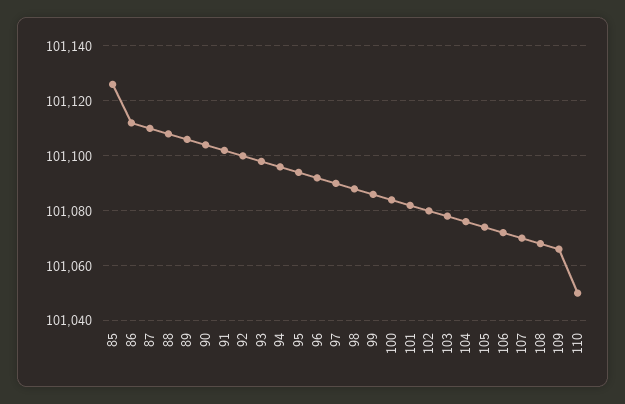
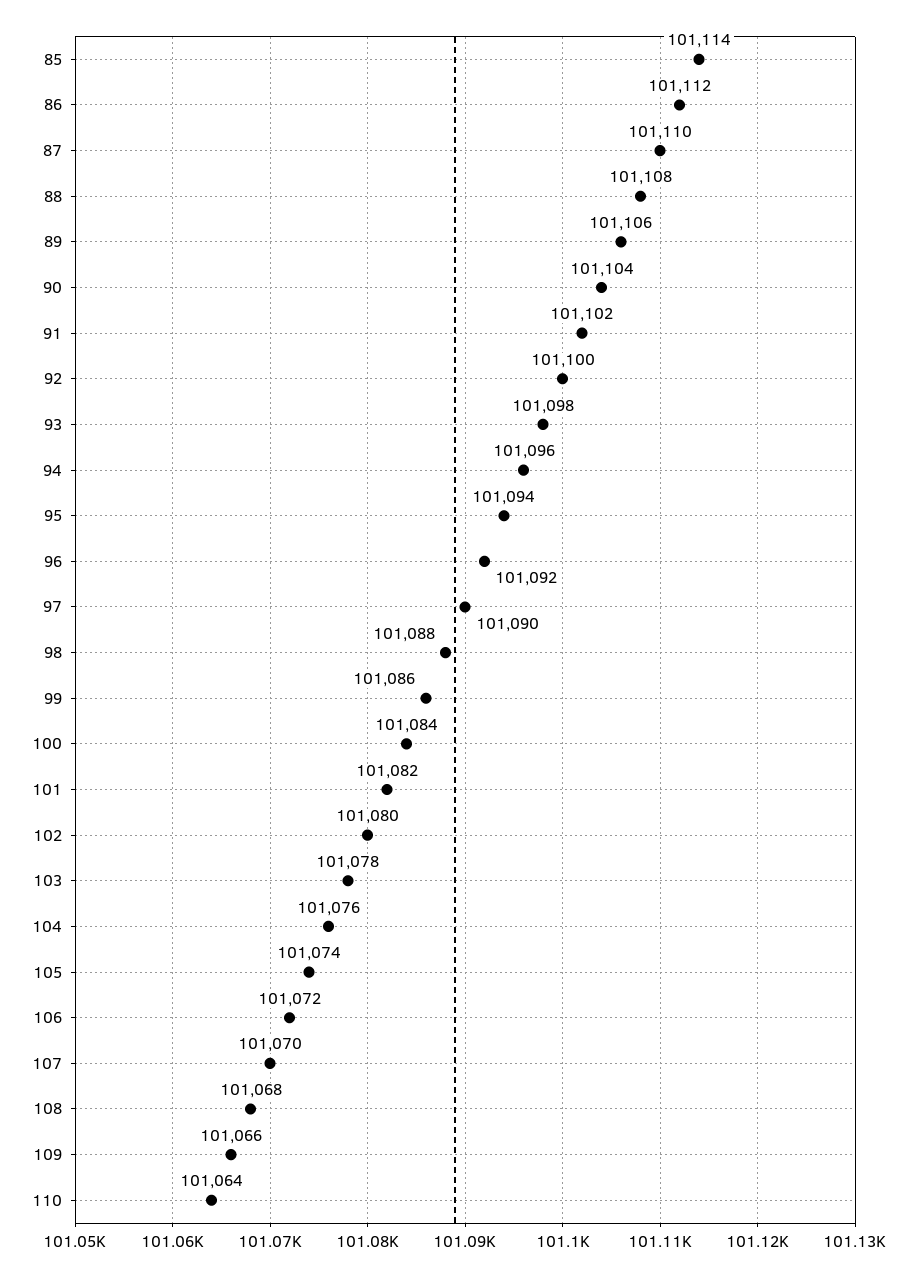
  {
-   "85": 101125,
+   "85": 101114,
    "86": 101112,
    "87": 101110,
    "88": 101108,
    "89": 101106,
    "90": 101104,
    "91": 101102,
    "92": 101100,
    "93": 101098,
    "94": 101096,
    "95": 101094,
    "96": 101092,
    "97": 101090,
    "98": 101088,
    "99": 101086,
    "100": 101084,
    "101": 101082,
    "102": 101080,
    "103": 101078,
    "104": 101076,
    "105": 101074,
    "106": 101072,
    "107": 101070,
    "108": 101068,
    "109": 101066,
-   "110": 101050
+   "110": 101064
  }

